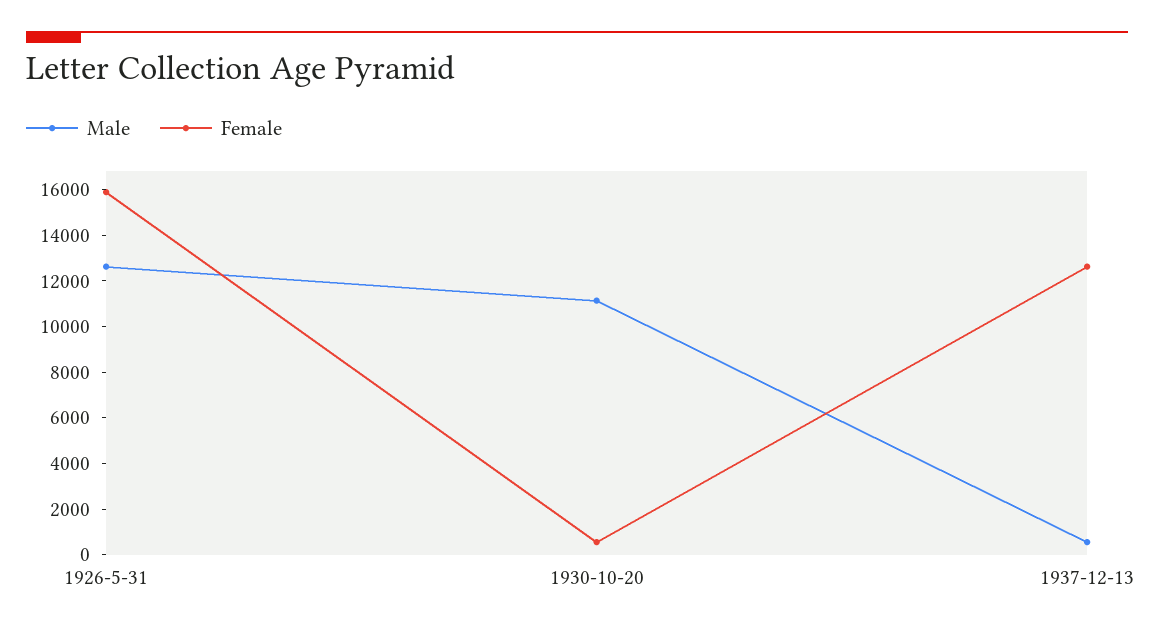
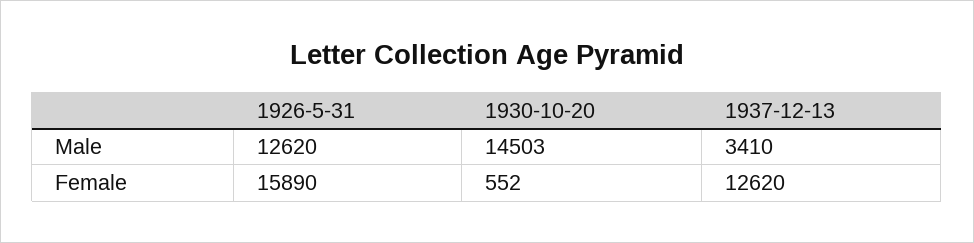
  {
    "Male": {
      "1926-5-31": 12620,
-     "1930-10-20": 11000,
+     "1930-10-20": 14503,
-     "1937-12-13": 500
+     "1937-12-13": 3410
    },
    "Female": {
      "1926-5-31": 15890,
      "1930-10-20": 552,
      "1937-12-13": 12620
    }
  }

